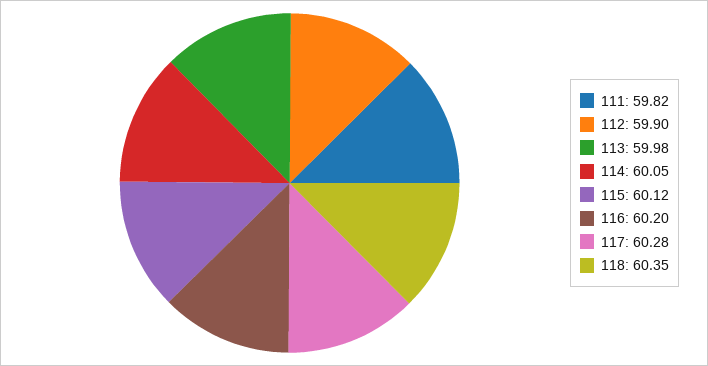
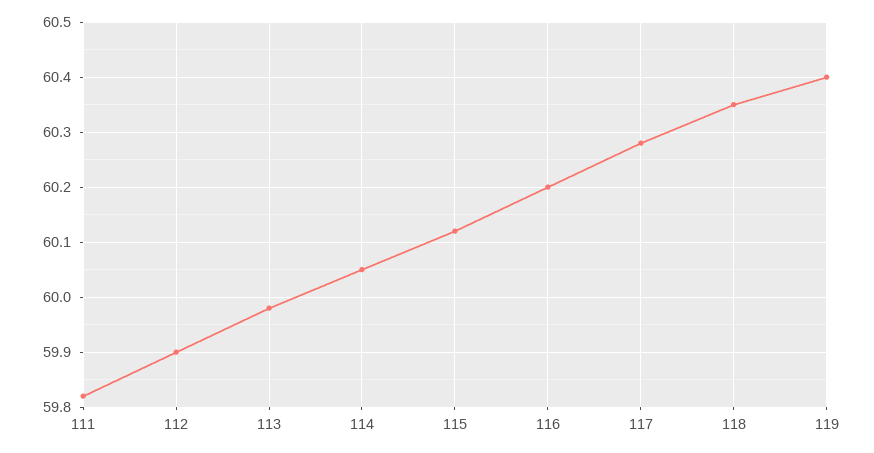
  {
    "111": 59.82,
    "112": 59.9,
    "113": 59.98,
    "114": 60.05,
    "115": 60.12,
    "116": 60.2,
    "117": 60.28,
-   "118": 60.35
+   "118": 60.35,
+   "119": 60.4
  }

